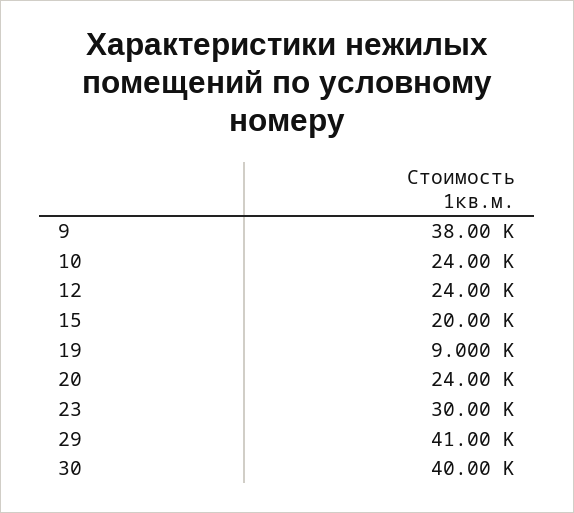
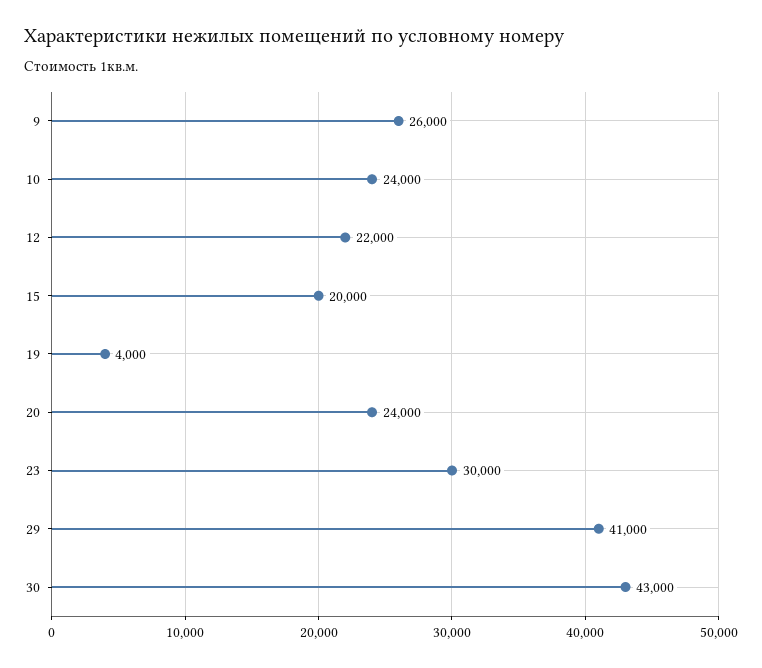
  {
-   "9": 38000,
+   "9": 26000,
    "10": 24000,
-   "12": 24000,
+   "12": 22000,
    "15": 20000,
-   "19": 9000,
+   "19": 4000,
    "20": 24000,
    "23": 30000,
    "29": 41000,
-   "30": 40000
+   "30": 43000
  }

